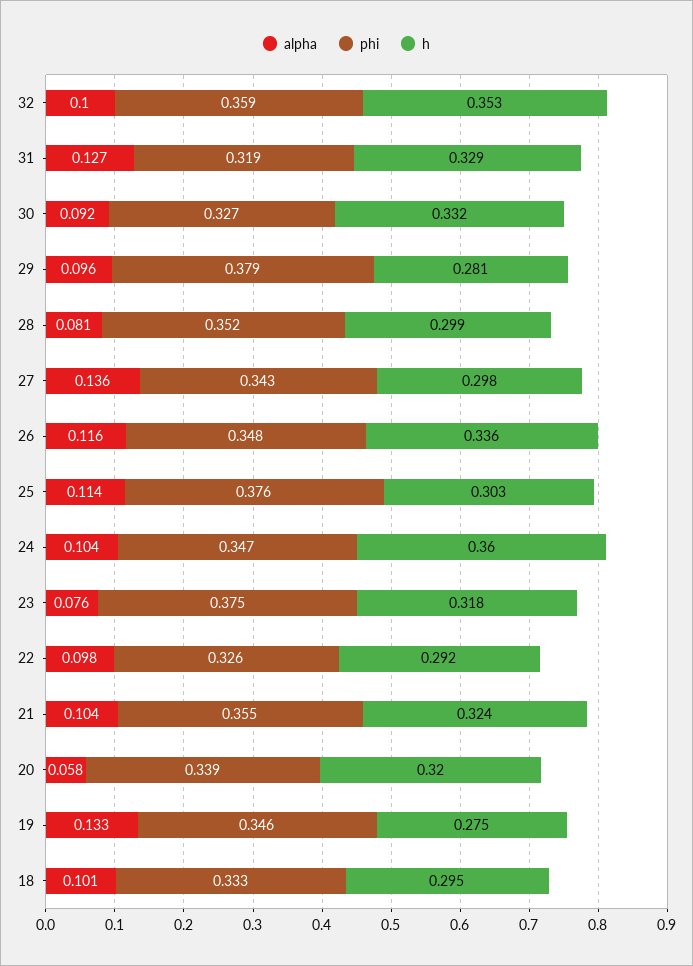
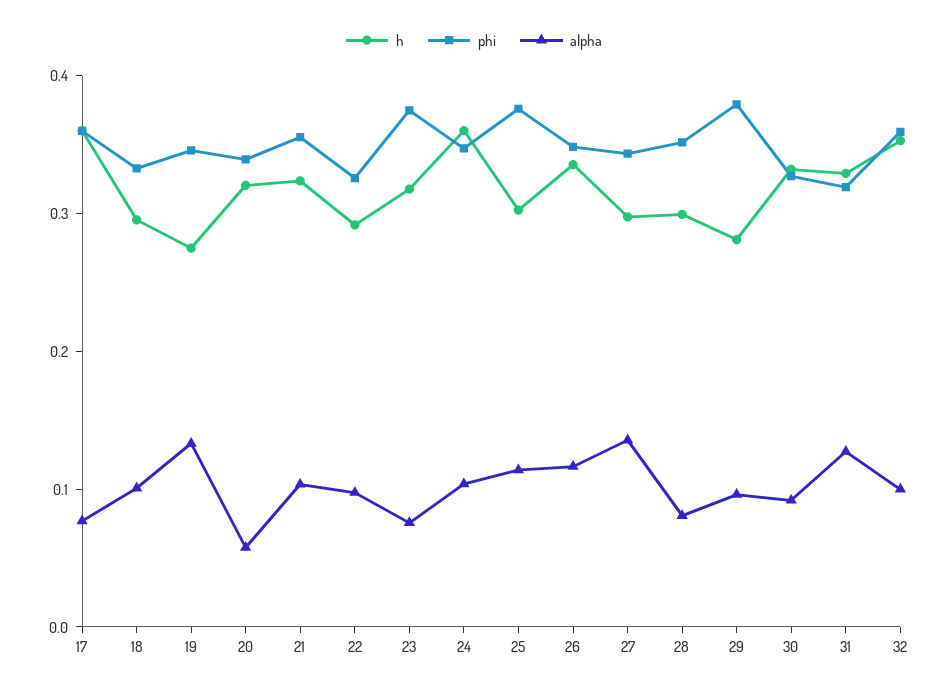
  {
    "alpha": {
      "32": 0.1,
      "31": 0.127,
      "30": 0.092,
      "29": 0.096,
      "28": 0.081,
      "27": 0.136,
      "26": 0.116,
      "25": 0.114,
      "24": 0.104,
      "23": 0.076,
      "22": 0.098,
      "21": 0.104,
      "20": 0.058,
      "19": 0.133,
-     "18": 0.101
+     "18": 0.101,
+     "17": 0.08
    },
    "phi": {
      "32": 0.359,
      "31": 0.319,
      "30": 0.327,
      "29": 0.379,
      "28": 0.352,
      "27": 0.343,
      "26": 0.348,
      "25": 0.376,
      "24": 0.347,
      "23": 0.375,
      "22": 0.326,
      "21": 0.355,
      "20": 0.339,
      "19": 0.346,
-     "18": 0.333
+     "18": 0.333,
+     "17": 0.36
    },
    "h": {
      "32": 0.353,
      "31": 0.329,
      "30": 0.332,
      "29": 0.281,
      "28": 0.299,
      "27": 0.298,
      "26": 0.336,
      "25": 0.303,
      "24": 0.36,
      "23": 0.318,
      "22": 0.292,
      "21": 0.324,
      "20": 0.32,
      "19": 0.275,
-     "18": 0.295
+     "18": 0.295,
+     "17": 0.36
    }
  }

